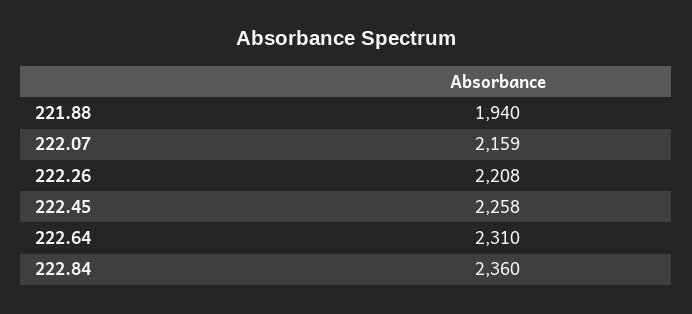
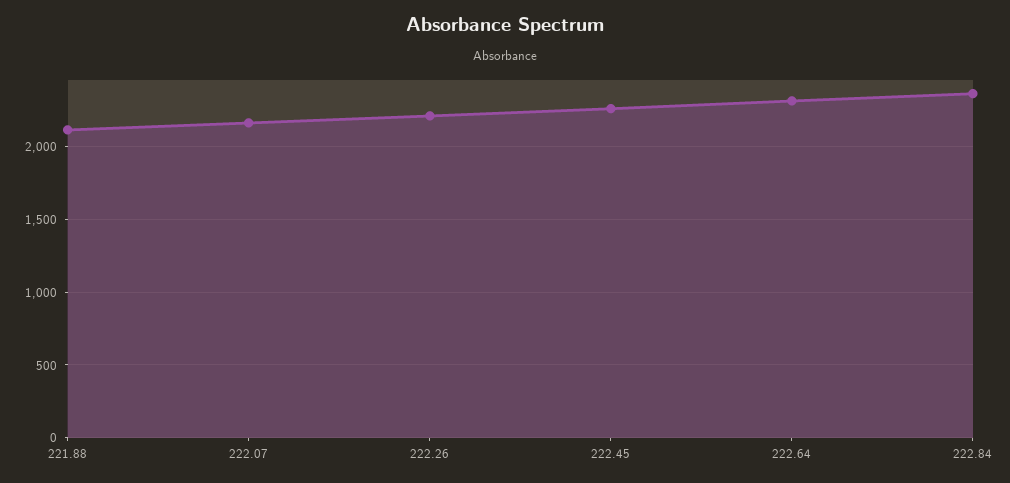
  {
-   "221.88": 1940,
+   "221.88": 2100,
    "222.07": 2159,
    "222.26": 2208,
    "222.45": 2258,
    "222.64": 2310,
    "222.84": 2360
  }

